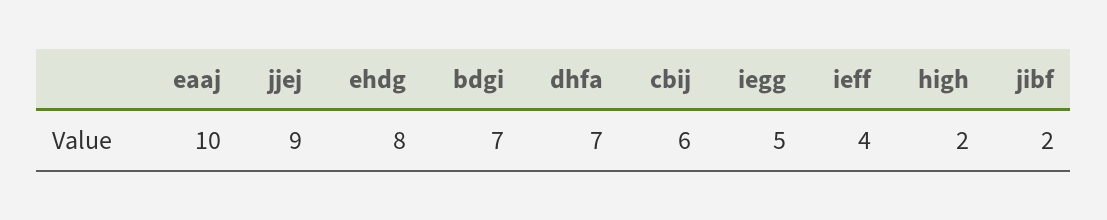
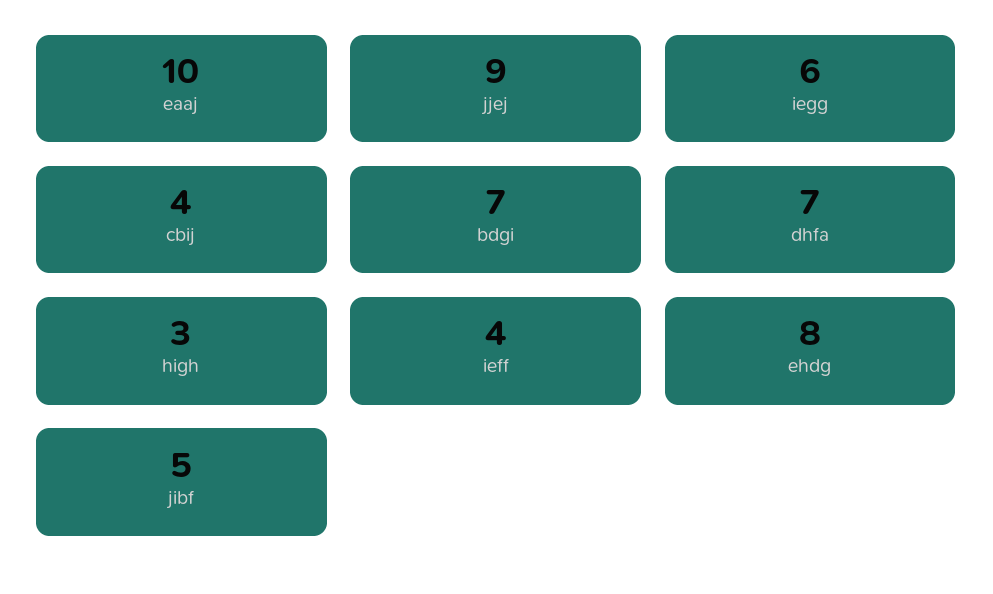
  {
    "eaaj": 10,
    "jjej": 9,
    "ehdg": 8,
    "bdgi": 7,
    "dhfa": 7,
-   "cbij": 6,
+   "cbij": 4,
-   "iegg": 5,
+   "iegg": 6,
    "ieff": 4,
-   "high": 2,
+   "high": 3,
-   "jibf": 2
+   "jibf": 5
  }

